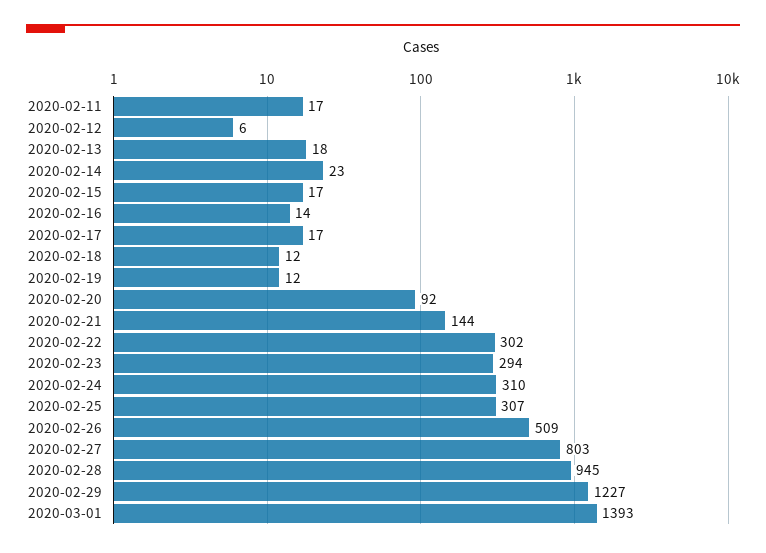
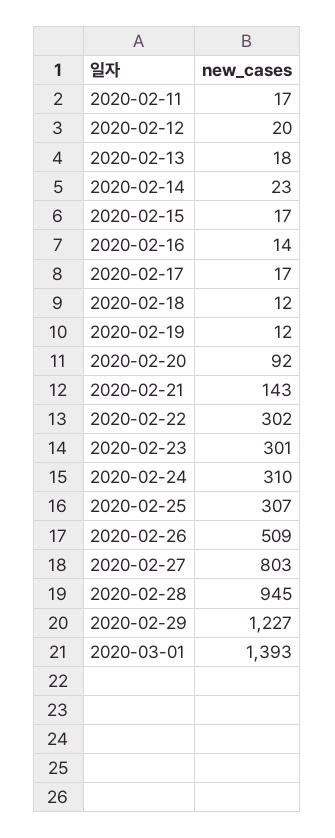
  {
    "2020-02-11": 17,
-   "2020-02-12": 6,
+   "2020-02-12": 20,
    "2020-02-13": 18,
    "2020-02-14": 23,
    "2020-02-15": 17,
    "2020-02-16": 14,
    "2020-02-17": 17,
    "2020-02-18": 12,
    "2020-02-19": 12,
    "2020-02-20": 92,
-   "2020-02-21": 144,
+   "2020-02-21": 143,
    "2020-02-22": 302,
-   "2020-02-23": 294,
+   "2020-02-23": 301,
    "2020-02-24": 310,
    "2020-02-25": 307,
    "2020-02-26": 509,
    "2020-02-27": 803,
    "2020-02-28": 945,
    "2020-02-29": 1227,
    "2020-03-01": 1393
  }

